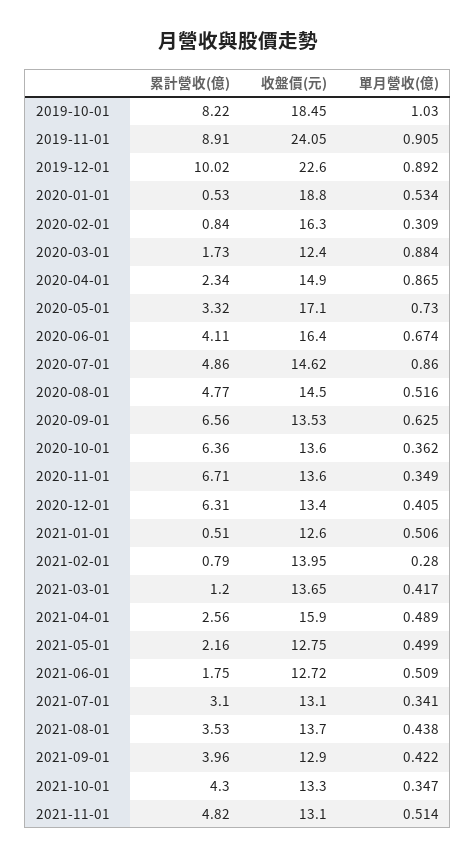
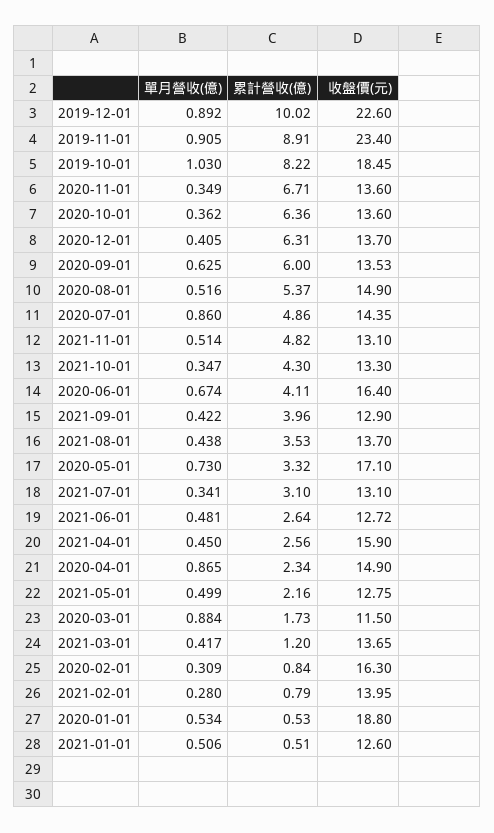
  {
    "累計營收(億)": {
      "2019-10-01": 8.22,
      "2019-11-01": 8.91,
      "2019-12-01": 10.02,
      "2020-01-01": 0.53,
      "2020-02-01": 0.84,
      "2020-03-01": 1.73,
      "2020-04-01": 2.34,
      "2020-05-01": 3.32,
      "2020-06-01": 4.11,
      "2020-07-01": 4.86,
-     "2020-08-01": 4.77,
+     "2020-08-01": 5.37,
-     "2020-09-01": 6.56,
+     "2020-09-01": 6,
      "2020-10-01": 6.36,
      "2020-11-01": 6.71,
      "2020-12-01": 6.31,
      "2021-01-01": 0.51,
      "2021-02-01": 0.79,
      "2021-03-01": 1.2,
      "2021-04-01": 2.56,
      "2021-05-01": 2.16,
-     "2021-06-01": 1.75,
+     "2021-06-01": 2.64,
      "2021-07-01": 3.1,
      "2021-08-01": 3.53,
      "2021-09-01": 3.96,
      "2021-10-01": 4.3,
      "2021-11-01": 4.82
    },
    "收盤價(元)": {
      "2019-10-01": 18.45,
-     "2019-11-01": 24.05,
+     "2019-11-01": 23.4,
      "2019-12-01": 22.6,
      "2020-01-01": 18.8,
      "2020-02-01": 16.3,
-     "2020-03-01": 12.4,
+     "2020-03-01": 11.5,
      "2020-04-01": 14.9,
      "2020-05-01": 17.1,
      "2020-06-01": 16.4,
-     "2020-07-01": 14.62,
+     "2020-07-01": 14.35,
-     "2020-08-01": 14.5,
+     "2020-08-01": 14.9,
      "2020-09-01": 13.53,
      "2020-10-01": 13.6,
      "2020-11-01": 13.6,
-     "2020-12-01": 13.4,
+     "2020-12-01": 13.7,
      "2021-01-01": 12.6,
      "2021-02-01": 13.95,
      "2021-03-01": 13.65,
      "2021-04-01": 15.9,
      "2021-05-01": 12.75,
      "2021-06-01": 12.72,
      "2021-07-01": 13.1,
      "2021-08-01": 13.7,
      "2021-09-01": 12.9,
      "2021-10-01": 13.3,
      "2021-11-01": 13.1
    },
    "單月營收(億)": {
      "2019-10-01": 1.03,
      "2019-11-01": 0.905,
      "2019-12-01": 0.892,
      "2020-01-01": 0.534,
      "2020-02-01": 0.309,
      "2020-03-01": 0.884,
      "2020-04-01": 0.865,
      "2020-05-01": 0.73,
      "2020-06-01": 0.674,
      "2020-07-01": 0.86,
      "2020-08-01": 0.516,
      "2020-09-01": 0.625,
      "2020-10-01": 0.362,
      "2020-11-01": 0.349,
      "2020-12-01": 0.405,
      "2021-01-01": 0.506,
      "2021-02-01": 0.28,
      "2021-03-01": 0.417,
-     "2021-04-01": 0.489,
+     "2021-04-01": 0.45,
      "2021-05-01": 0.499,
-     "2021-06-01": 0.509,
+     "2021-06-01": 0.481,
      "2021-07-01": 0.341,
      "2021-08-01": 0.438,
      "2021-09-01": 0.422,
      "2021-10-01": 0.347,
      "2021-11-01": 0.514
    }
  }

